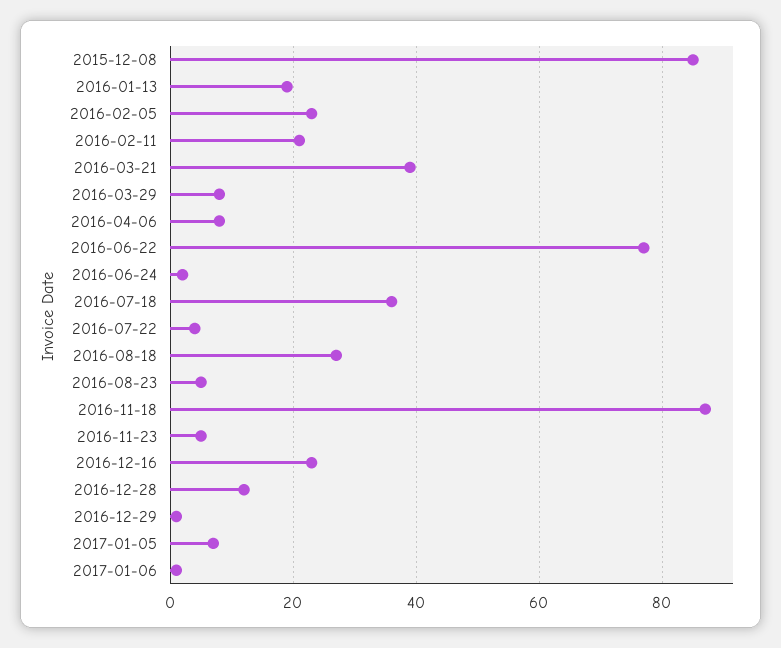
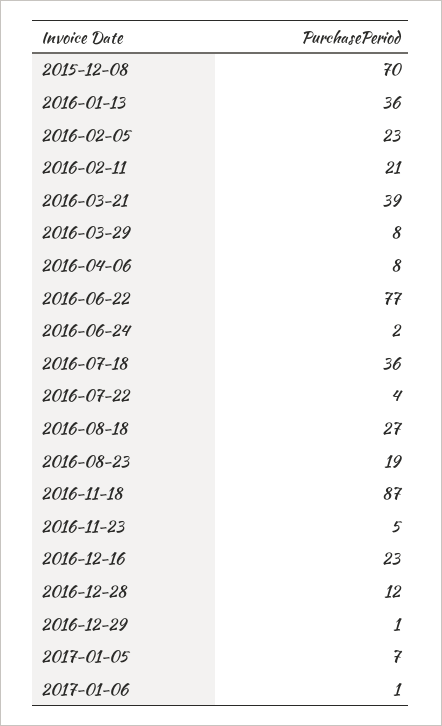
  {
-   "2015-12-08": 85,
+   "2015-12-08": 70,
-   "2016-01-13": 20,
+   "2016-01-13": 36,
    "2016-02-05": 23,
    "2016-02-11": 21,
    "2016-03-21": 39,
    "2016-03-29": 8,
    "2016-04-06": 8,
    "2016-06-22": 77,
    "2016-06-24": 2,
    "2016-07-18": 36,
    "2016-07-22": 4,
    "2016-08-18": 27,
-   "2016-08-23": 5,
+   "2016-08-23": 19,
    "2016-11-18": 87,
    "2016-11-23": 5,
    "2016-12-16": 23,
    "2016-12-28": 12,
    "2016-12-29": 1,
    "2017-01-05": 7,
    "2017-01-06": 1
  }

